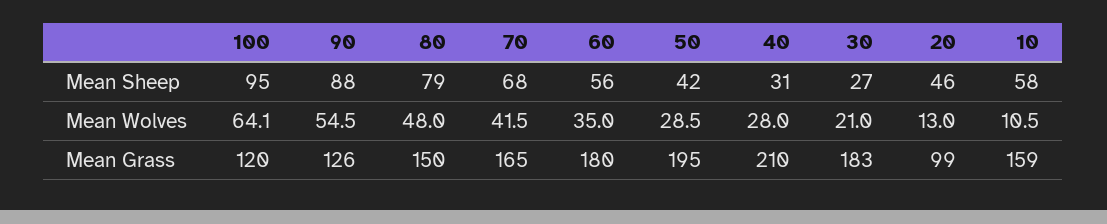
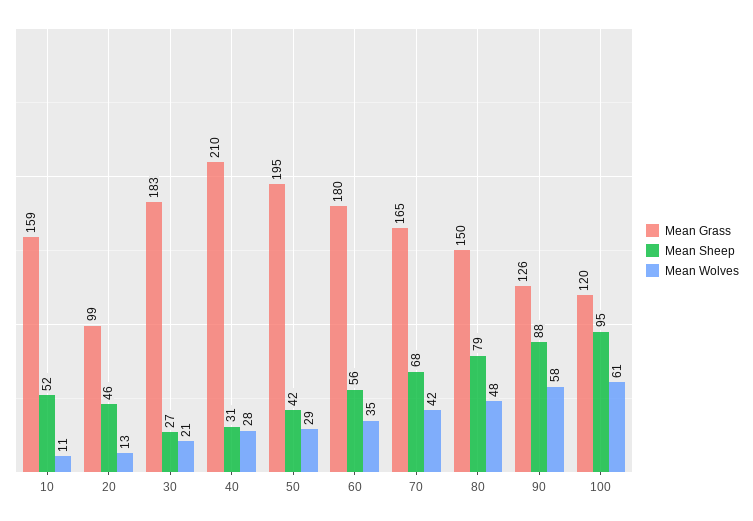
  {
    "Mean Sheep": {
      "100": 95,
      "90": 88,
      "80": 79,
      "70": 68,
      "60": 56,
      "50": 42,
      "40": 31,
      "30": 27,
      "20": 46,
-     "10": 58
+     "10": 52
    },
    "Mean Wolves": {
-     "100": 64.1,
+     "100": 61,
-     "90": 54.5,
+     "90": 58,
      "80": 48,
      "70": 41.5,
      "60": 35,
      "50": 28.5,
      "40": 28,
      "30": 21,
      "20": 13,
      "10": 10.5
    },
    "Mean Grass": {
      "100": 120,
      "90": 126,
      "80": 150,
      "70": 165,
      "60": 180,
      "50": 195,
      "40": 210,
      "30": 183,
      "20": 99,
      "10": 159
    }
  }

